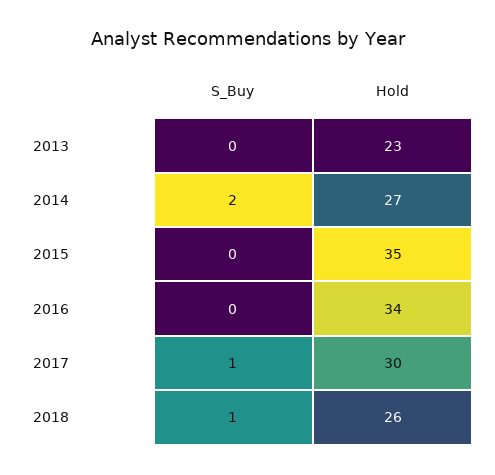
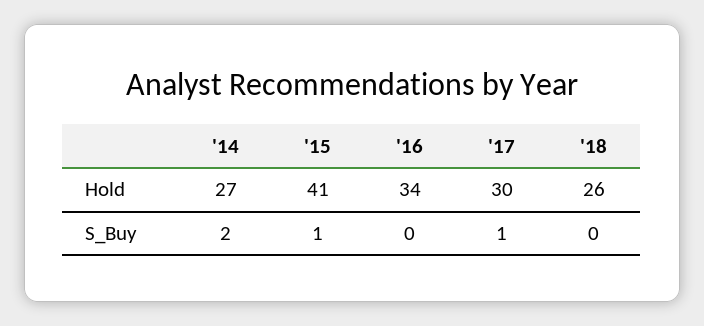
  {
    "S_Buy": {
-     "2013": 0,
      "2014": 2,
-     "2015": 0,
+     "2015": 1,
      "2016": 0,
      "2017": 1,
-     "2018": 1
+     "2018": 0
    },
    "Hold": {
-     "2013": 23,
      "2014": 27,
-     "2015": 35,
+     "2015": 41,
      "2016": 34,
      "2017": 30,
      "2018": 26
    }
  }

